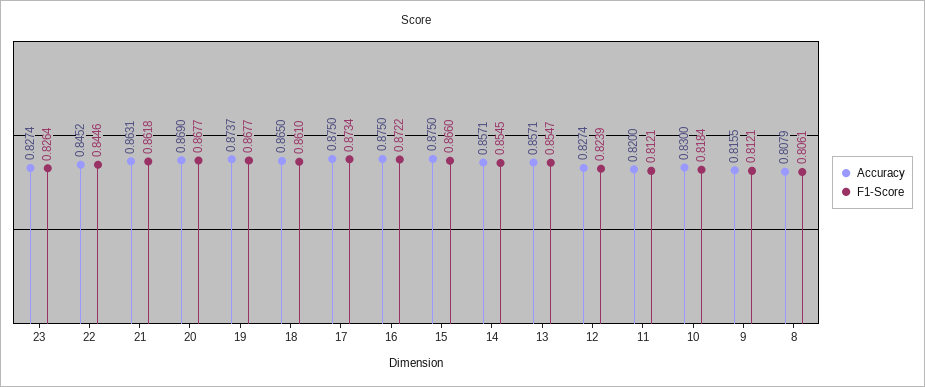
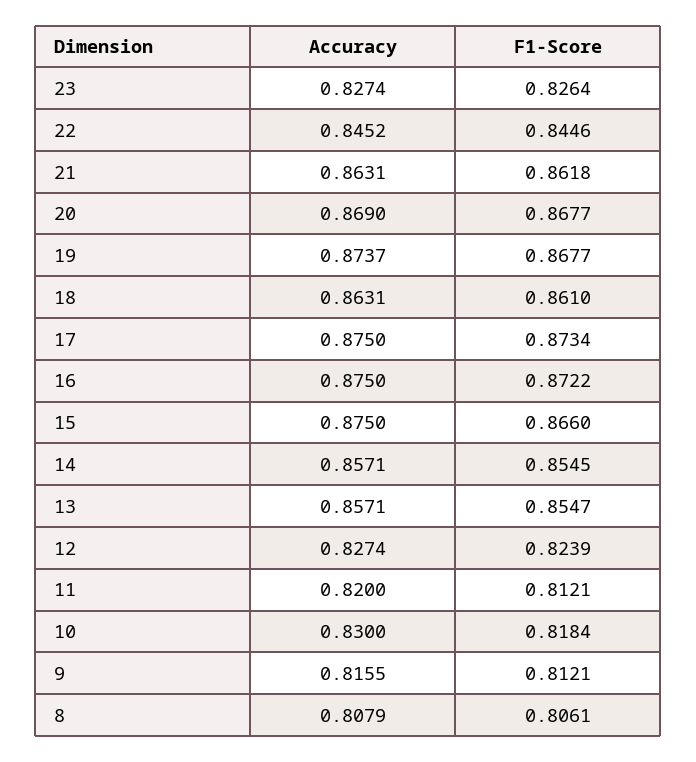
  {
    "Accuracy": {
      "23": 0.8274,
      "22": 0.8452,
      "21": 0.8631,
      "20": 0.869,
      "19": 0.8737,
-     "18": 0.865,
+     "18": 0.8631,
      "17": 0.875,
      "16": 0.875,
      "15": 0.875,
      "14": 0.8571,
      "13": 0.8571,
      "12": 0.8274,
      "11": 0.82,
      "10": 0.83,
      "9": 0.8155,
      "8": 0.8079
    },
    "F1-Score": {
      "23": 0.8264,
      "22": 0.8446,
      "21": 0.8618,
      "20": 0.8677,
      "19": 0.8677,
      "18": 0.861,
      "17": 0.8734,
      "16": 0.8722,
      "15": 0.866,
      "14": 0.8545,
      "13": 0.8547,
      "12": 0.8239,
      "11": 0.8121,
      "10": 0.8184,
      "9": 0.8121,
      "8": 0.8061
    }
  }

